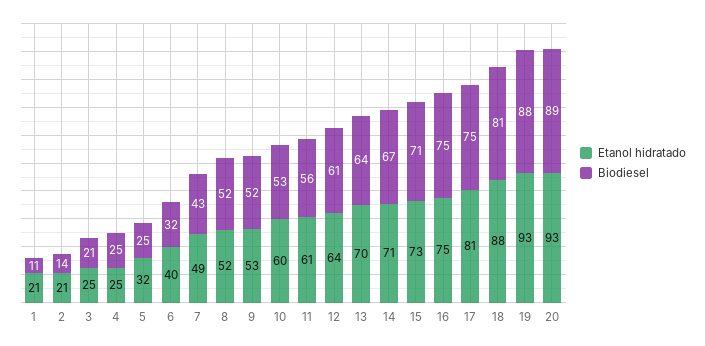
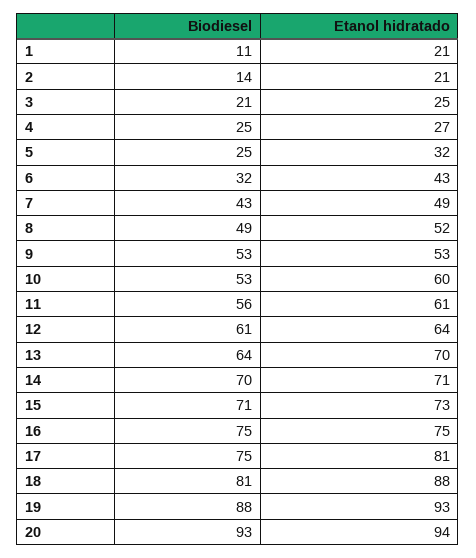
  {
    "Etanol hidratado": {
      "1": 21,
      "2": 21,
      "3": 25,
-     "4": 25,
+     "4": 27,
      "5": 32,
-     "6": 40,
+     "6": 43,
      "7": 49,
      "8": 52,
      "9": 53,
      "10": 60,
      "11": 61,
      "12": 64,
      "13": 70,
      "14": 71,
      "15": 73,
      "16": 75,
      "17": 81,
      "18": 88,
      "19": 93,
-     "20": 93
+     "20": 94
    },
    "Biodiesel": {
      "1": 11,
      "2": 14,
      "3": 21,
      "4": 25,
      "5": 25,
      "6": 32,
      "7": 43,
-     "8": 52,
+     "8": 49,
-     "9": 52,
+     "9": 53,
      "10": 53,
      "11": 56,
      "12": 61,
      "13": 64,
-     "14": 67,
+     "14": 70,
      "15": 71,
      "16": 75,
      "17": 75,
      "18": 81,
      "19": 88,
-     "20": 89
+     "20": 93
    }
  }

